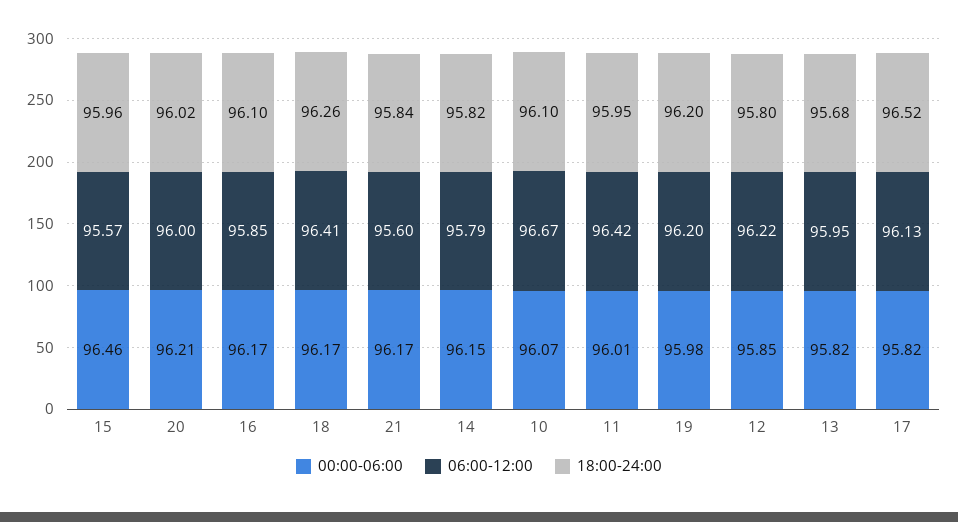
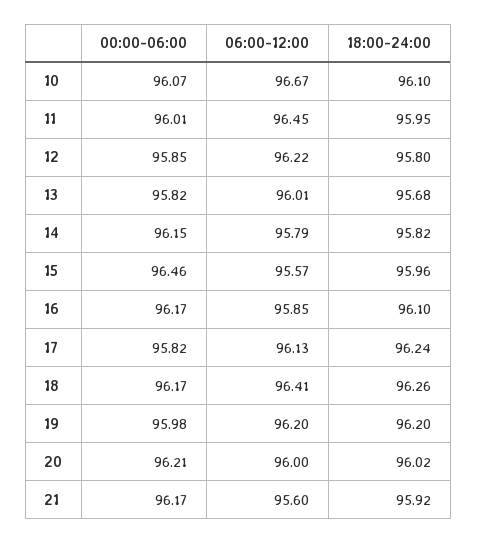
  {
    "00:00-06:00": {
      "15": 96.46,
      "20": 96.21,
      "16": 96.17,
      "18": 96.17,
      "21": 96.17,
      "14": 96.15,
      "10": 96.07,
      "11": 96.01,
      "19": 95.98,
      "12": 95.85,
      "13": 95.82,
      "17": 95.82
    },
    "06:00-12:00": {
      "15": 95.57,
      "20": 96,
      "16": 95.85,
      "18": 96.41,
      "21": 95.6,
      "14": 95.79,
      "10": 96.67,
-     "11": 96.42,
+     "11": 96.45,
      "19": 96.2,
      "12": 96.22,
-     "13": 95.95,
+     "13": 96.01,
      "17": 96.13
    },
    "18:00-24:00": {
      "15": 95.96,
      "20": 96.02,
      "16": 96.1,
      "18": 96.26,
-     "21": 95.84,
+     "21": 95.92,
      "14": 95.82,
      "10": 96.1,
      "11": 95.95,
      "19": 96.2,
      "12": 95.8,
      "13": 95.68,
-     "17": 96.52
+     "17": 96.24
    }
  }

